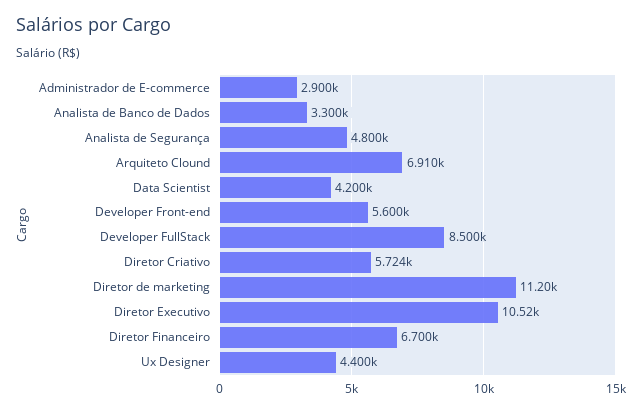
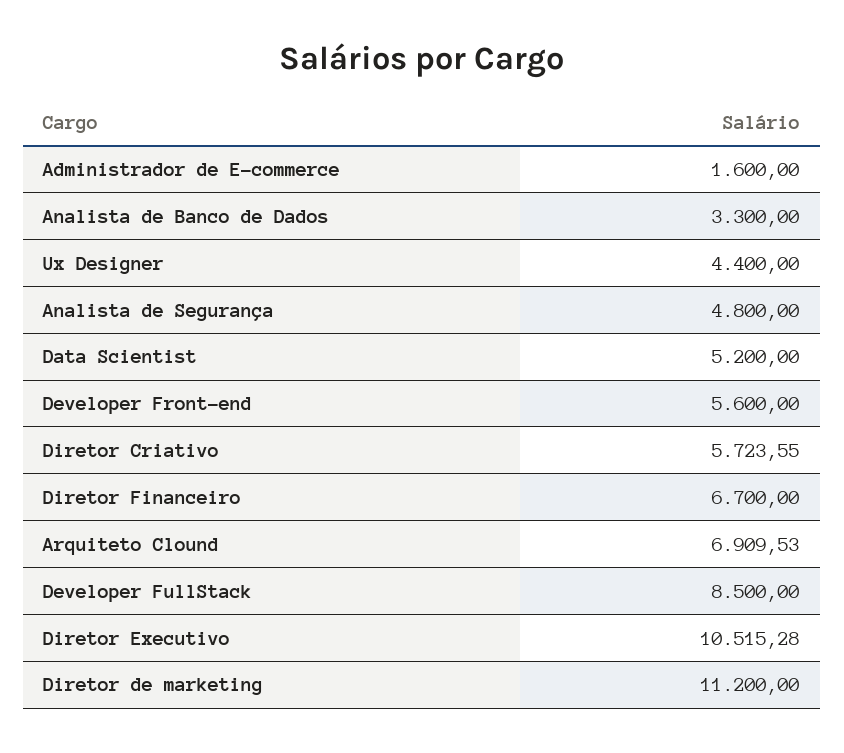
  {
-   "Administrador de E-commerce": 2900,
+   "Administrador de E-commerce": 1600,
    "Analista de Banco de Dados": 3300,
    "Analista de Segurança": 4800,
    "Arquiteto Clound": 6909.53,
-   "Data Scientist": 4200,
+   "Data Scientist": 5200,
    "Developer Front-end": 5600,
    "Developer FullStack": 8500,
    "Diretor Criativo": 5723.55,
    "Diretor de marketing": 11200,
    "Diretor Executivo": 10515.28,
    "Diretor Financeiro": 6700,
    "Ux Designer": 4400
  }

